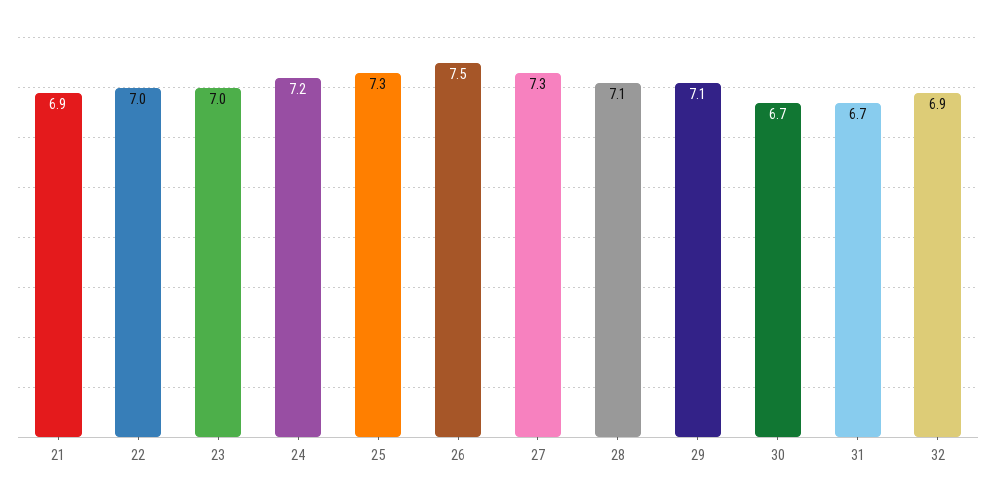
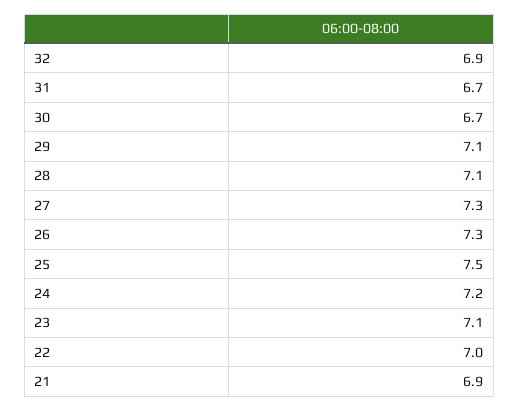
  {
    "21": 6.9,
    "22": 7,
-   "23": 7,
+   "23": 7.1,
    "24": 7.2,
-   "25": 7.3,
+   "25": 7.5,
-   "26": 7.5,
+   "26": 7.3,
    "27": 7.3,
    "28": 7.1,
    "29": 7.1,
    "30": 6.7,
    "31": 6.7,
    "32": 6.9
  }

